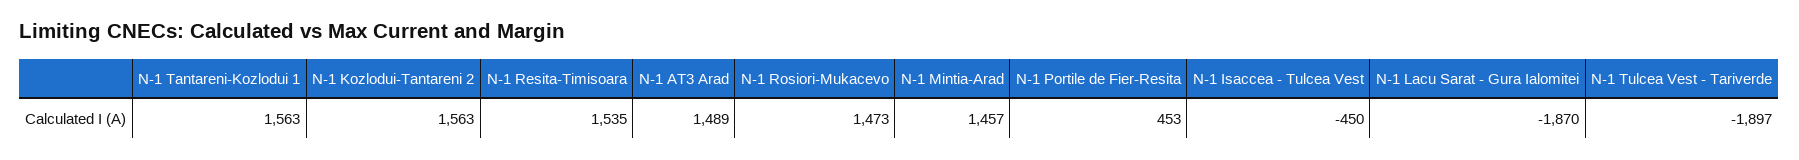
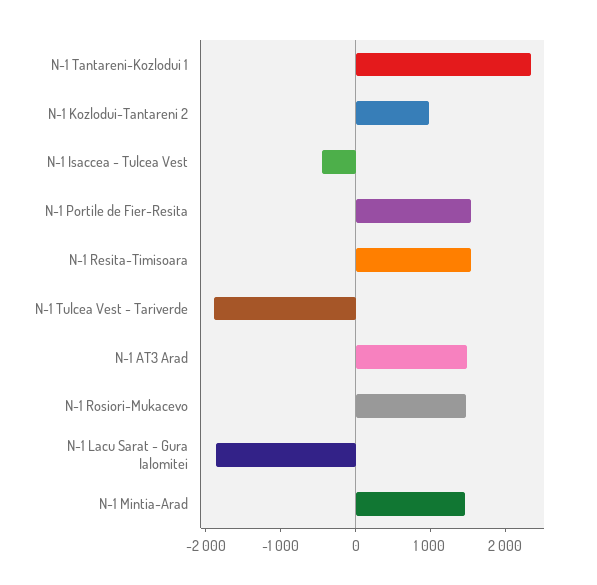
  {
-   "N-1 Tantareni-Kozlodui 1": 1563,
+   "N-1 Tantareni-Kozlodui 1": 2400,
-   "N-1 Kozlodui-Tantareni 2": 1563,
+   "N-1 Kozlodui-Tantareni 2": 1000,
    "N-1 Resita-Timisoara": 1535,
    "N-1 AT3 Arad": 1489,
    "N-1 Rosiori-Mukacevo": 1473,
    "N-1 Mintia-Arad": 1457,
-   "N-1 Portile de Fier-Resita": 453,
+   "N-1 Portile de Fier-Resita": 1600,
    "N-1 Isaccea - Tulcea Vest": -450,
    "N-1 Lacu Sarat - Gura Ialomitei": -1870,
    "N-1 Tulcea Vest - Tariverde": -1897
  }

